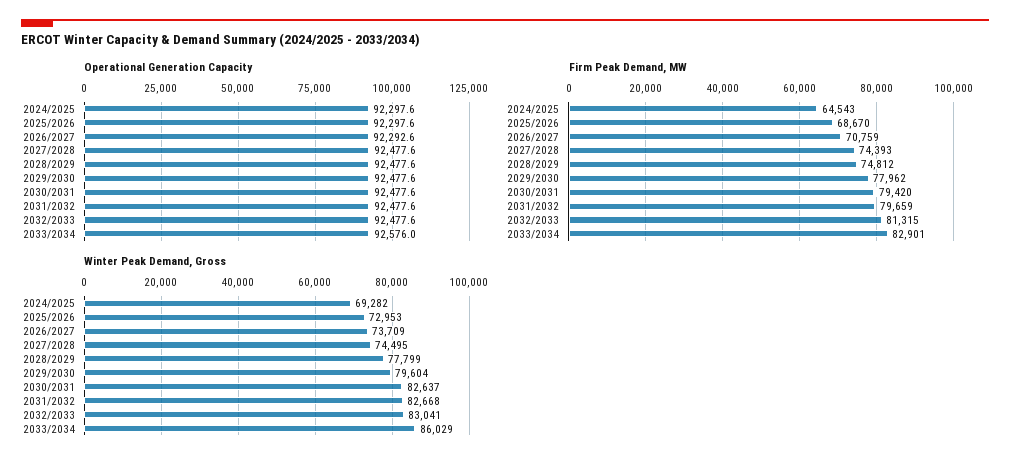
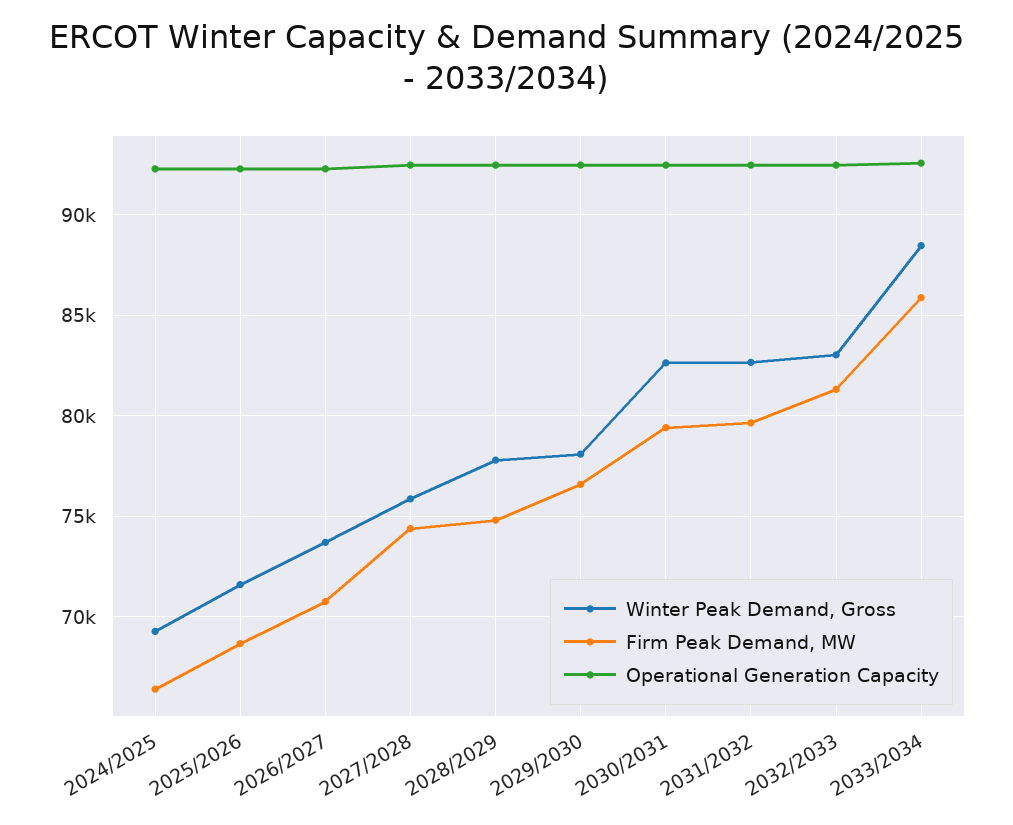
  {
    "Operational Generation Capacity": {
      "2024/2025": 92297.6,
      "2025/2026": 92297.6,
      "2026/2027": 92292.6,
      "2027/2028": 92477.6,
      "2028/2029": 92477.6,
      "2029/2030": 92477.6,
      "2030/2031": 92477.6,
      "2031/2032": 92477.6,
      "2032/2033": 92477.6,
      "2033/2034": 92576
    },
    "Firm Peak Demand, MW": {
-     "2024/2025": 64543,
+     "2024/2025": 66500,
      "2025/2026": 68670,
      "2026/2027": 70759,
      "2027/2028": 74393,
      "2028/2029": 74812,
-     "2029/2030": 77962,
+     "2029/2030": 76500,
      "2030/2031": 79420,
      "2031/2032": 79659,
      "2032/2033": 81315,
-     "2033/2034": 82901
+     "2033/2034": 86000
    },
    "Winter Peak Demand, Gross": {
      "2024/2025": 69282,
-     "2025/2026": 72953,
+     "2025/2026": 71500,
      "2026/2027": 73709,
-     "2027/2028": 74495,
+     "2027/2028": 76000,
      "2028/2029": 77799,
-     "2029/2030": 79604,
+     "2029/2030": 78000,
      "2030/2031": 82637,
      "2031/2032": 82668,
      "2032/2033": 83041,
-     "2033/2034": 86029
+     "2033/2034": 88500
    }
  }

